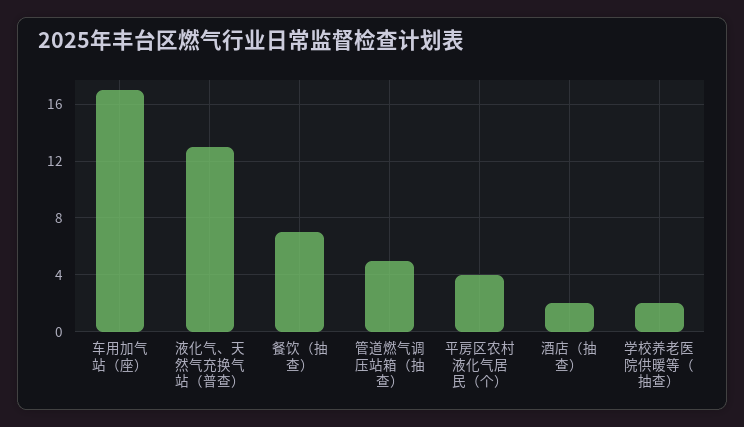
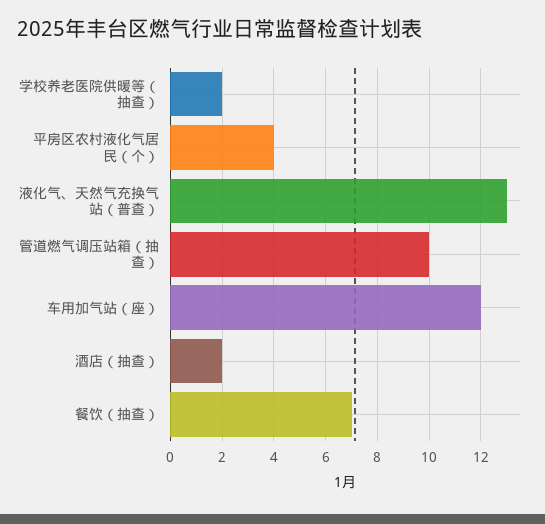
  {
-   "车用加气站（座）": 17,
+   "车用加气站（座）": 12,
    "液化气、天然气充换气站（普查）": 13,
    "餐饮（抽查）": 7,
-   "管道燃气调压站箱（抽查）": 5,
+   "管道燃气调压站箱（抽查）": 10,
    "平房区农村液化气居民（个）": 4,
    "酒店（抽查）": 2,
    "学校养老医院供暖等（抽查）": 2
  }

